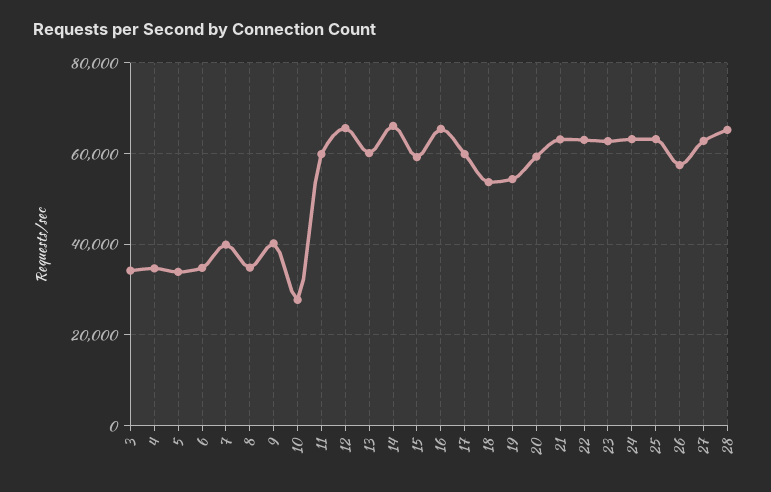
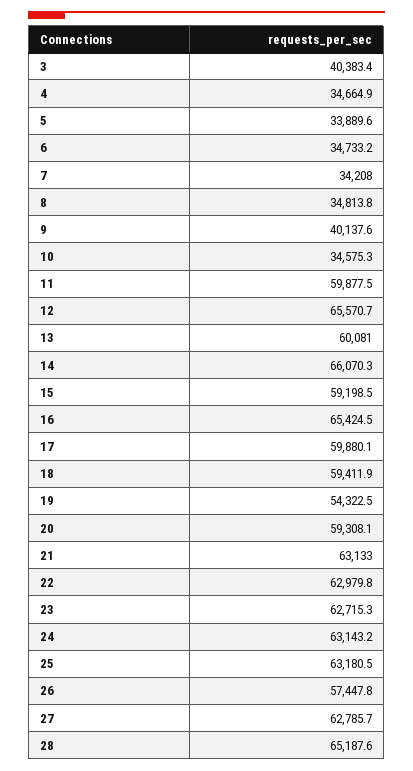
  {
-   "3": 34000,
+   "3": 40383.4,
    "4": 34664.9,
    "5": 33889.6,
    "6": 34733.2,
-   "7": 40000,
+   "7": 34208,
    "8": 34813.8,
    "9": 40137.6,
-   "10": 28000,
+   "10": 34575.3,
    "11": 59877.5,
    "12": 65570.7,
    "13": 60081,
    "14": 66070.3,
    "15": 59198.5,
    "16": 65424.5,
    "17": 59880.1,
-   "18": 54000,
+   "18": 59411.9,
    "19": 54322.5,
    "20": 59308.1,
    "21": 63133,
    "22": 62979.8,
    "23": 62715.3,
    "24": 63143.2,
    "25": 63180.5,
    "26": 57447.8,
    "27": 62785.7,
    "28": 65187.6
  }

